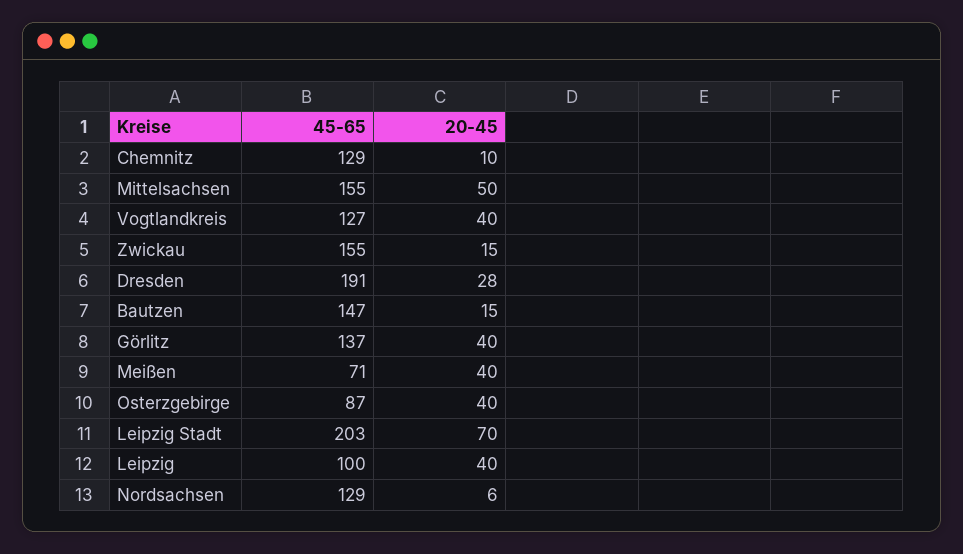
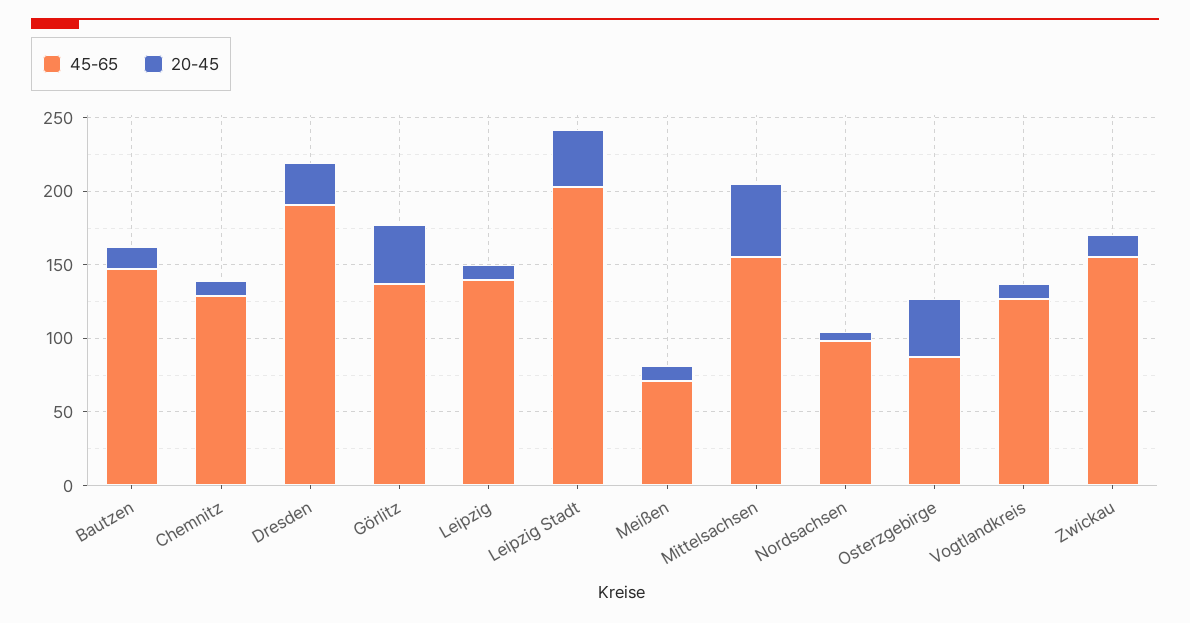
  {
    "45-65": {
      "Chemnitz": 129,
      "Mittelsachsen": 155,
      "Vogtlandkreis": 127,
      "Zwickau": 155,
      "Dresden": 191,
      "Bautzen": 147,
      "Görlitz": 137,
      "Meißen": 71,
      "Osterzgebirge": 87,
      "Leipzig Stadt": 203,
-     "Leipzig": 100,
+     "Leipzig": 140,
-     "Nordsachsen": 129
+     "Nordsachsen": 100
    },
    "20-45": {
      "Chemnitz": 10,
      "Mittelsachsen": 50,
-     "Vogtlandkreis": 40,
+     "Vogtlandkreis": 10,
      "Zwickau": 15,
      "Dresden": 28,
      "Bautzen": 15,
      "Görlitz": 40,
-     "Meißen": 40,
+     "Meißen": 10,
      "Osterzgebirge": 40,
-     "Leipzig Stadt": 70,
+     "Leipzig Stadt": 40,
-     "Leipzig": 40,
+     "Leipzig": 10,
      "Nordsachsen": 6
    }
  }

